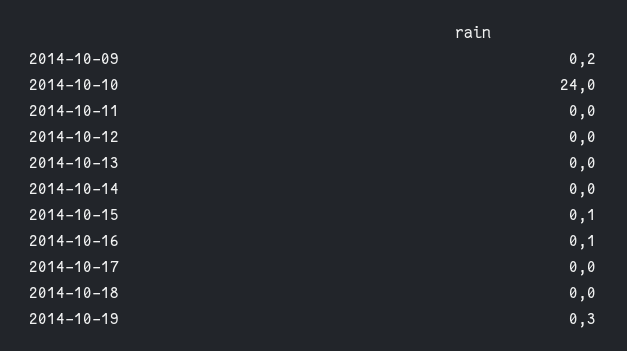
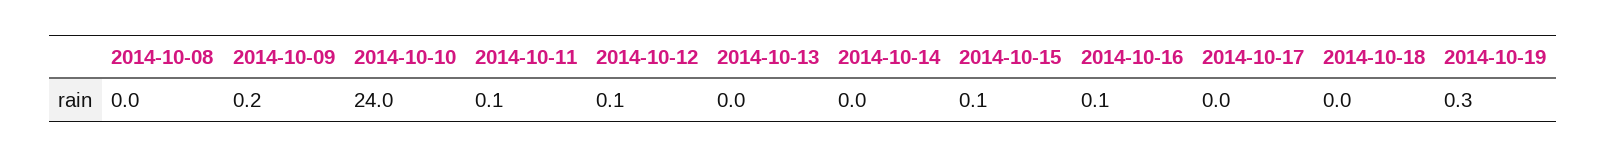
  {
    "2014-10-09": 0.2,
    "2014-10-10": 24,
-   "2014-10-11": 0,
+   "2014-10-11": 0.1,
-   "2014-10-12": 0,
+   "2014-10-12": 0.1,
    "2014-10-13": 0,
    "2014-10-14": 0,
    "2014-10-15": 0.1,
    "2014-10-16": 0.1,
    "2014-10-17": 0,
    "2014-10-18": 0,
-   "2014-10-19": 0.3
+   "2014-10-19": 0.3,
+   "2014-10-08": 0
  }

